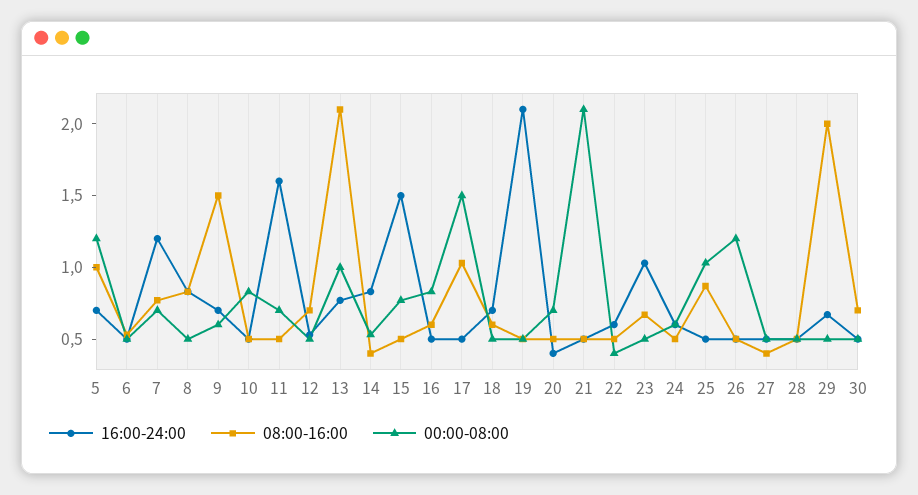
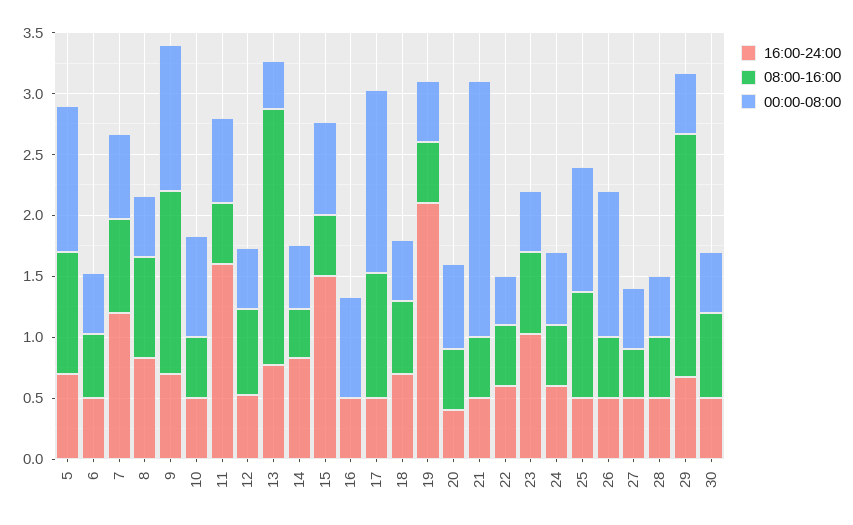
  {
    "16:00-24:00": {
      "5": 0.7,
      "6": 0.5,
      "7": 1.2,
      "8": 0.8,
      "9": 0.7,
      "10": 0.5,
      "11": 1.6,
      "12": 0.5,
      "13": 0.8,
      "14": 0.8,
      "15": 1.5,
      "16": 0.5,
      "17": 0.5,
      "18": 0.7,
      "19": 2.1,
      "20": 0.4,
      "21": 0.5,
      "22": 0.6,
      "23": 1,
      "24": 0.6,
      "25": 0.5,
      "26": 0.5,
      "27": 0.5,
      "28": 0.5,
      "29": 0.7,
      "30": 0.5
    },
    "08:00-16:00": {
      "5": 1,
      "6": 0.5,
      "7": 0.8,
      "8": 0.8,
      "9": 1.5,
      "10": 0.5,
      "11": 0.5,
      "12": 0.7,
      "13": 2.1,
      "14": 0.4,
      "15": 0.5,
-     "16": 0.6,
+     "16": 0,
      "17": 1,
      "18": 0.6,
      "19": 0.5,
      "20": 0.5,
      "21": 0.5,
      "22": 0.5,
      "23": 0.7,
      "24": 0.5,
      "25": 0.9,
      "26": 0.5,
      "27": 0.4,
      "28": 0.5,
      "29": 2,
      "30": 0.7
    },
    "00:00-08:00": {
      "5": 1.2,
      "6": 0.5,
      "7": 0.7,
      "8": 0.5,
-     "9": 0.6,
+     "9": 1.2,
      "10": 0.8,
      "11": 0.7,
      "12": 0.5,
-     "13": 1,
+     "13": 0.4,
      "14": 0.5,
      "15": 0.8,
      "16": 0.8,
      "17": 1.5,
      "18": 0.5,
      "19": 0.5,
      "20": 0.7,
      "21": 2.1,
      "22": 0.4,
      "23": 0.5,
      "24": 0.6,
      "25": 1,
      "26": 1.2,
      "27": 0.5,
      "28": 0.5,
      "29": 0.5,
      "30": 0.5
    }
  }

